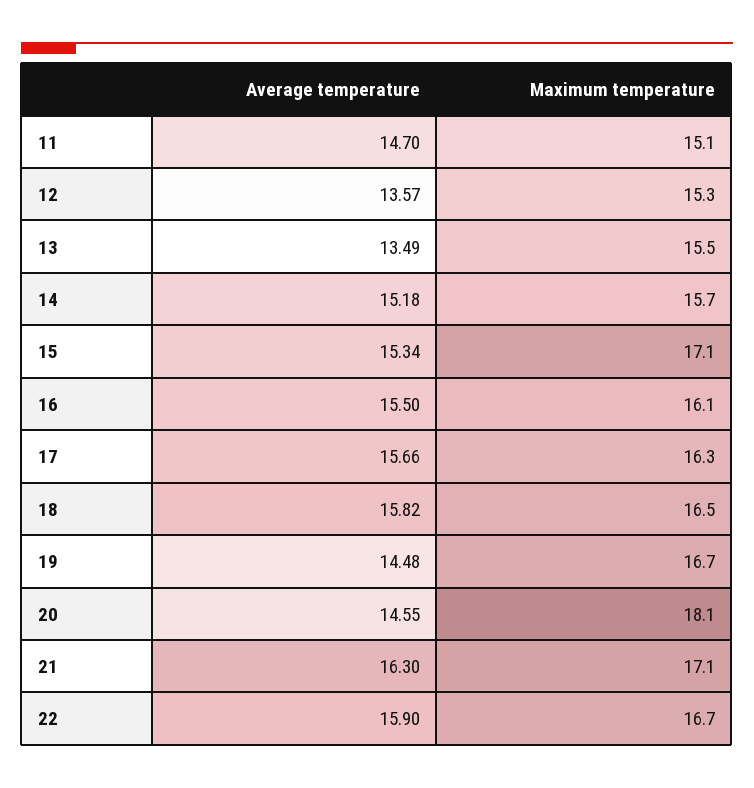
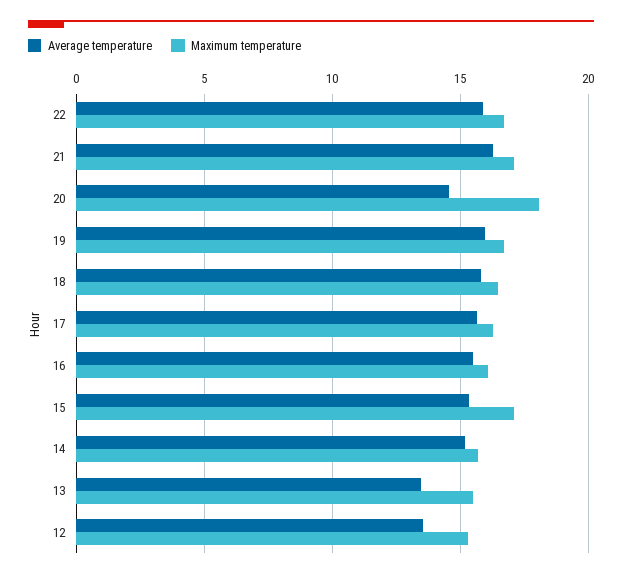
  {
    "Average temperature": {
-     "11": 14.7,
      "12": 13.57,
      "13": 13.49,
      "14": 15.18,
      "15": 15.34,
      "16": 15.5,
      "17": 15.66,
      "18": 15.82,
-     "19": 14.48,
+     "19": 16,
      "20": 14.55,
      "21": 16.3,
      "22": 15.9
    },
    "Maximum temperature": {
-     "11": 15.1,
      "12": 15.3,
      "13": 15.5,
      "14": 15.7,
      "15": 17.1,
      "16": 16.1,
      "17": 16.3,
      "18": 16.5,
      "19": 16.7,
      "20": 18.1,
      "21": 17.1,
      "22": 16.7
    }
  }

